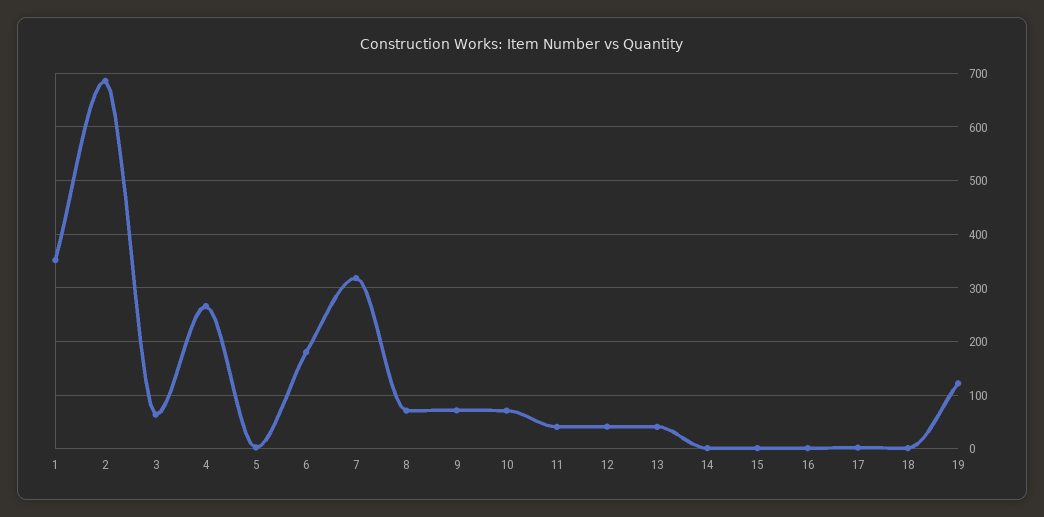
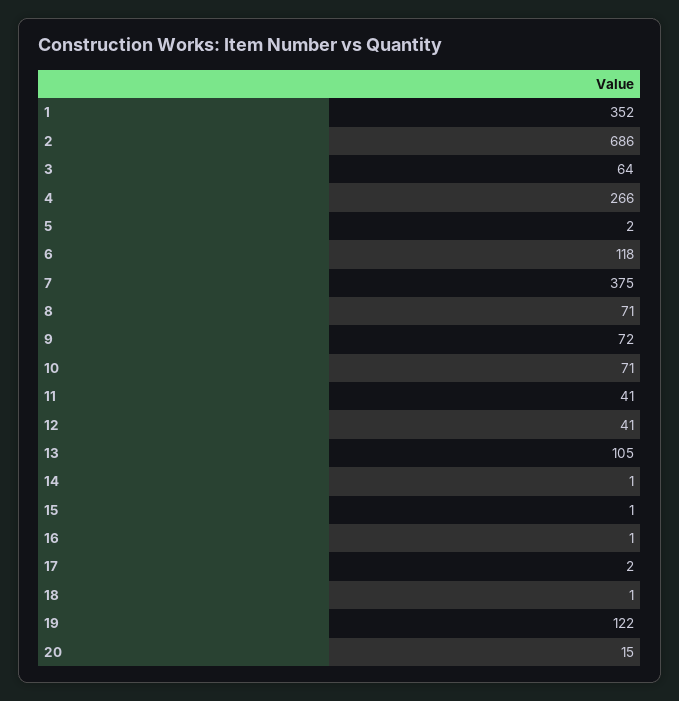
  {
    "1": 352,
    "2": 686,
    "3": 64,
    "4": 266,
    "5": 2,
-   "6": 180,
+   "6": 118,
-   "7": 320,
+   "7": 375,
    "8": 71,
    "9": 72,
    "10": 71,
    "11": 41,
    "12": 41,
-   "13": 40,
+   "13": 105,
    "14": 1,
    "15": 1,
    "16": 1,
    "17": 2,
    "18": 1,
-   "19": 122
+   "19": 122,
+   "20": 15
  }

